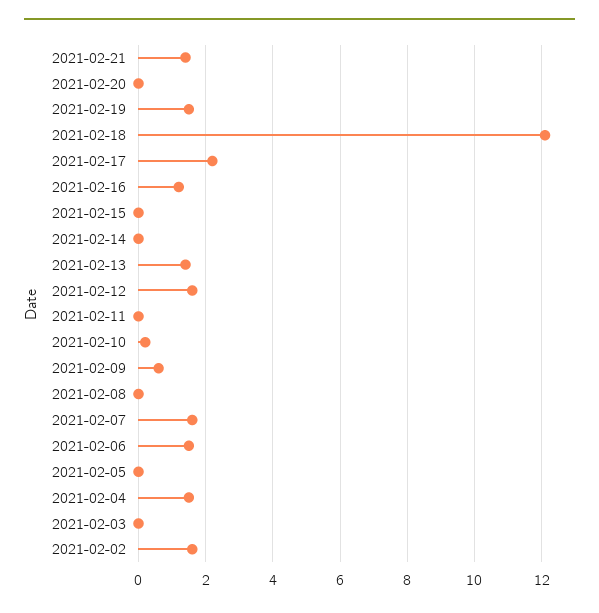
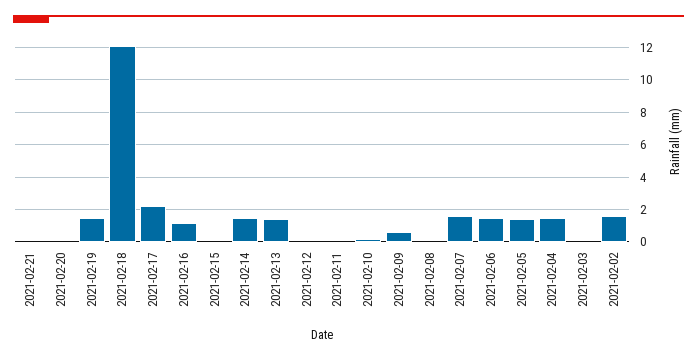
  {
-   "2021-02-21": 1.5,
+   "2021-02-21": 0,
    "2021-02-20": 0,
    "2021-02-19": 1.5,
    "2021-02-18": 12,
    "2021-02-17": 2,
    "2021-02-16": 1,
    "2021-02-15": 0,
-   "2021-02-14": 0,
+   "2021-02-14": 1.5,
    "2021-02-13": 1.5,
-   "2021-02-12": 1.5,
+   "2021-02-12": 0,
    "2021-02-11": 0,
    "2021-02-10": 0,
    "2021-02-09": 0.5,
    "2021-02-08": 0,
    "2021-02-07": 1.5,
    "2021-02-06": 1.5,
-   "2021-02-05": 0,
+   "2021-02-05": 1.5,
    "2021-02-04": 1.5,
    "2021-02-03": 0,
    "2021-02-02": 1.5
  }

